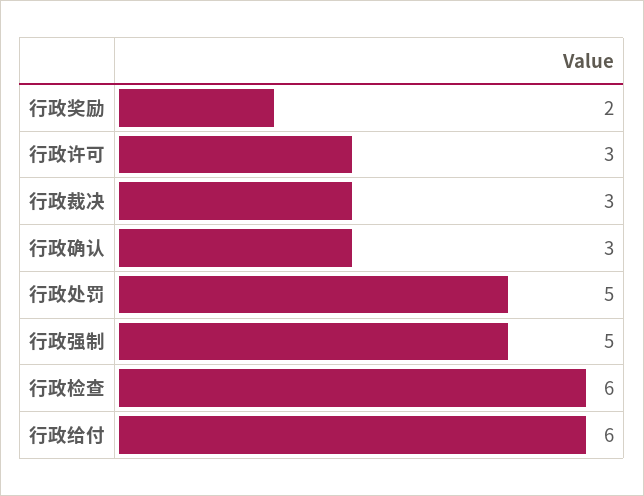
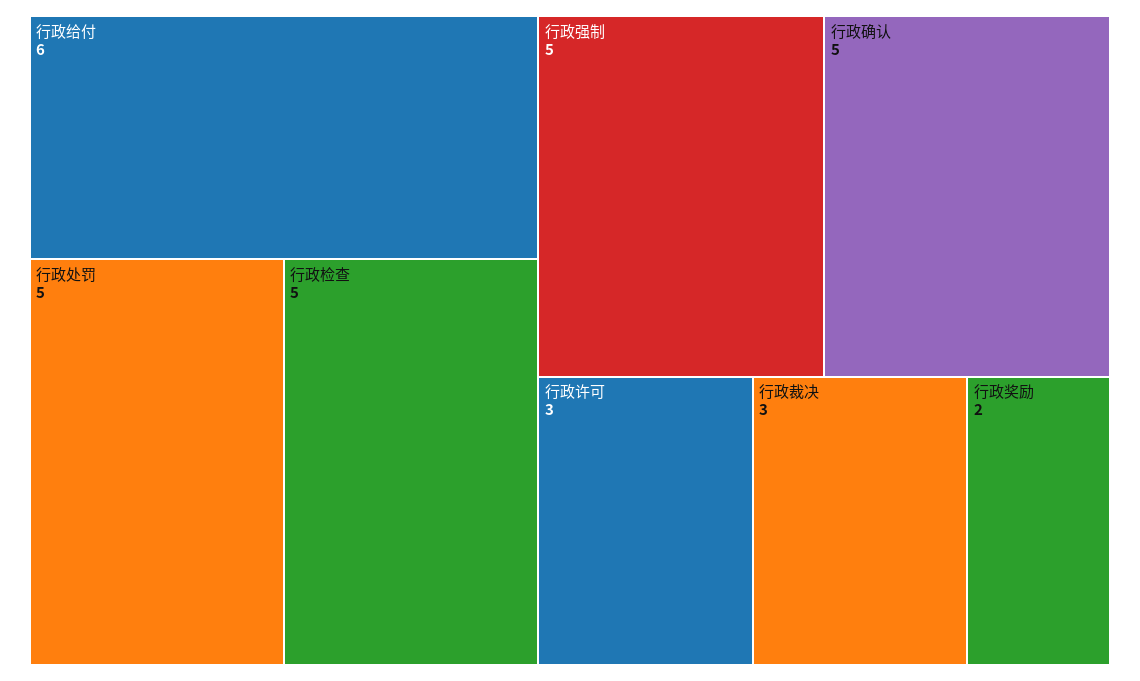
  {
    "行政奖励": 2,
    "行政许可": 3,
    "行政裁决": 3,
-   "行政确认": 3,
+   "行政确认": 5,
    "行政处罚": 5,
    "行政强制": 5,
-   "行政检查": 6,
+   "行政检查": 5,
    "行政给付": 6
  }

